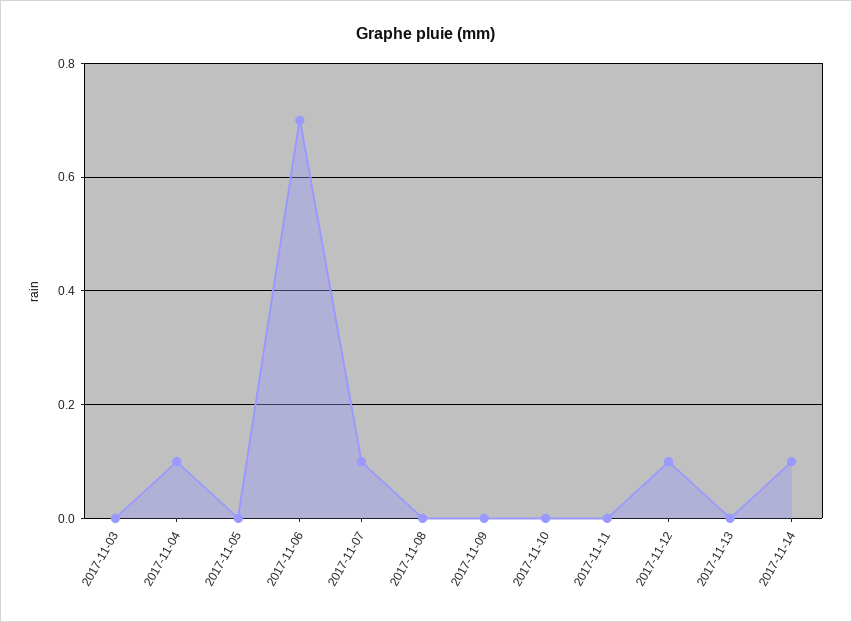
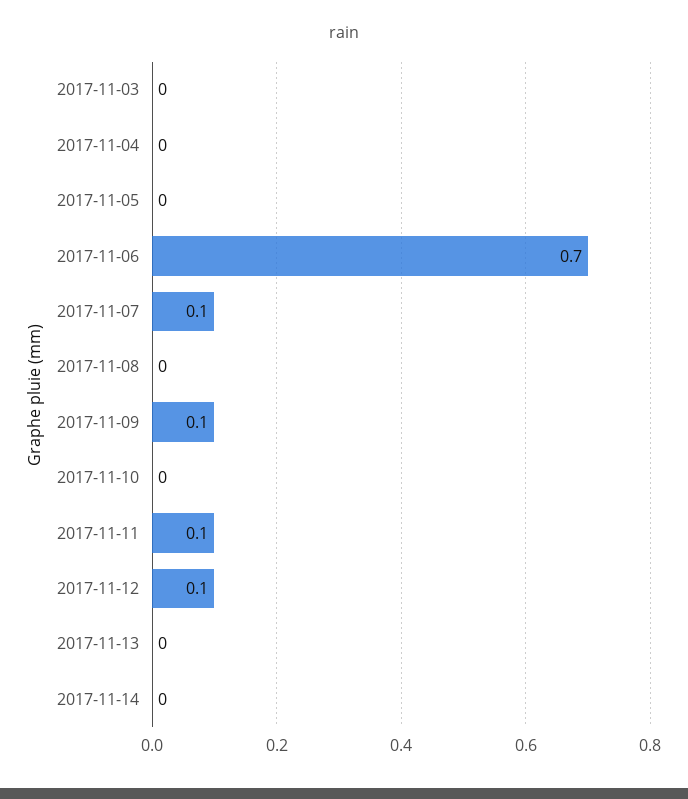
  {
    "2017-11-03": 0,
-   "2017-11-04": 0.1,
+   "2017-11-04": 0,
    "2017-11-05": 0,
    "2017-11-06": 0.7,
    "2017-11-07": 0.1,
    "2017-11-08": 0,
-   "2017-11-09": 0,
+   "2017-11-09": 0.1,
    "2017-11-10": 0,
-   "2017-11-11": 0,
+   "2017-11-11": 0.1,
    "2017-11-12": 0.1,
    "2017-11-13": 0,
-   "2017-11-14": 0.1
+   "2017-11-14": 0
  }

